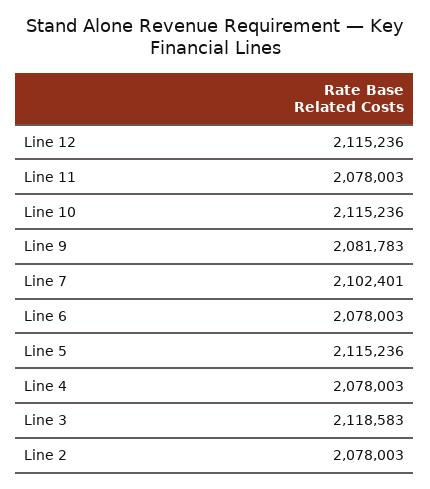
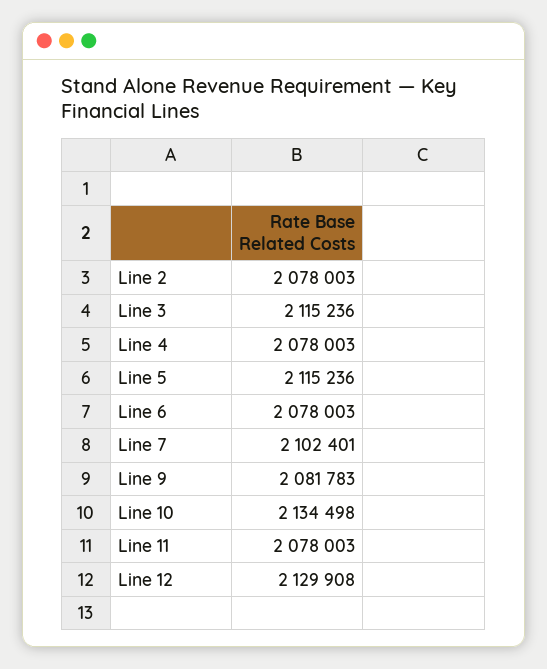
  {
-   "Line 12": 2115236,
+   "Line 12": 2129908,
    "Line 11": 2078003,
-   "Line 10": 2115236,
+   "Line 10": 2134498,
    "Line 9": 2081783,
    "Line 7": 2102401,
    "Line 6": 2078003,
    "Line 5": 2115236,
    "Line 4": 2078003,
-   "Line 3": 2118583,
+   "Line 3": 2115236,
    "Line 2": 2078003
  }

